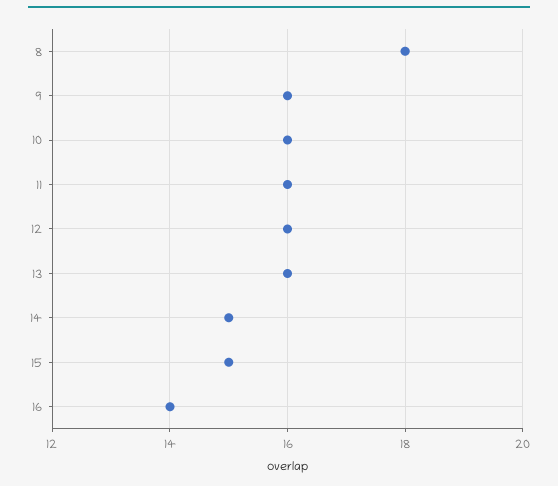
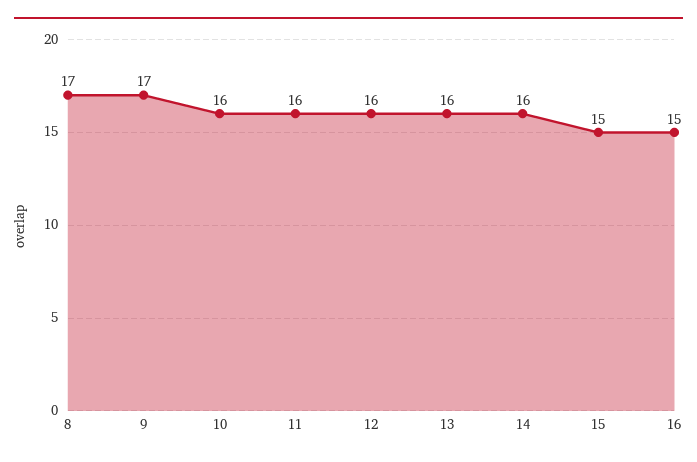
  {
-   "8": 18,
+   "8": 17,
-   "9": 16,
+   "9": 17,
    "10": 16,
    "11": 16,
    "12": 16,
    "13": 16,
-   "14": 15,
+   "14": 16,
    "15": 15,
-   "16": 14
+   "16": 15
  }

